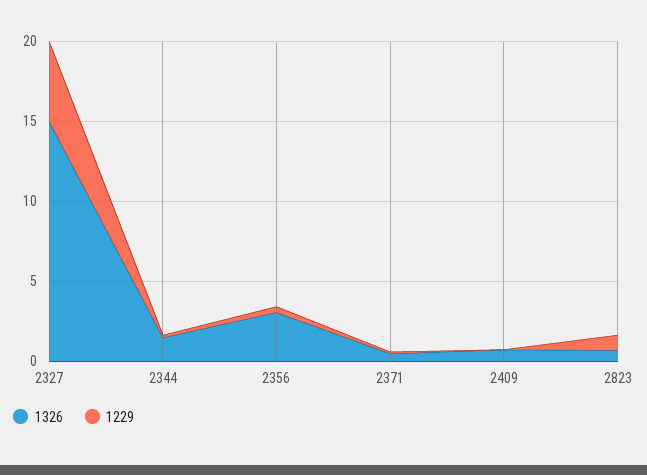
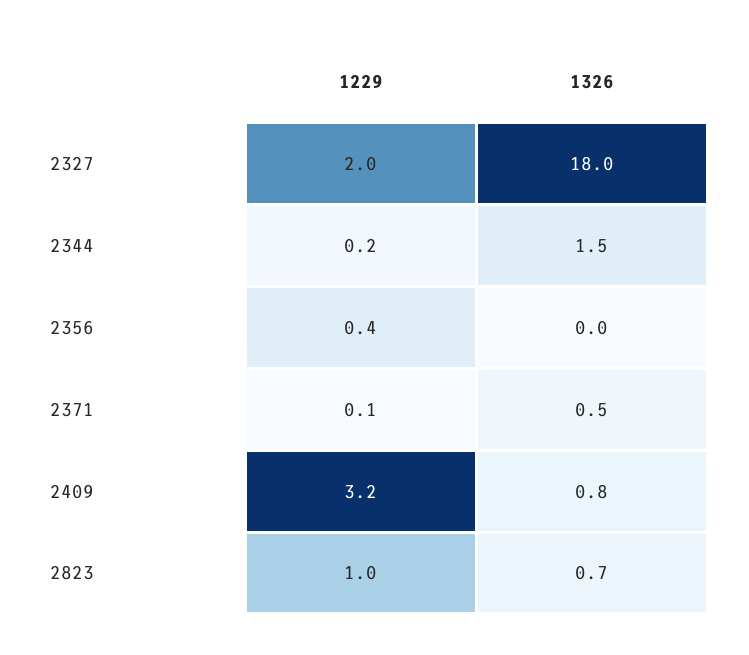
  {
    "1326": {
-     "2327": 15,
+     "2327": 18,
      "2344": 1.5,
-     "2356": 3,
+     "2356": 0,
      "2371": 0.5,
      "2409": 0.8,
      "2823": 0.7
    },
    "1229": {
-     "2327": 5,
+     "2327": 2,
      "2344": 0.2,
      "2356": 0.4,
      "2371": 0.1,
-     "2409": 0,
+     "2409": 3.2,
      "2823": 1
    }
  }

